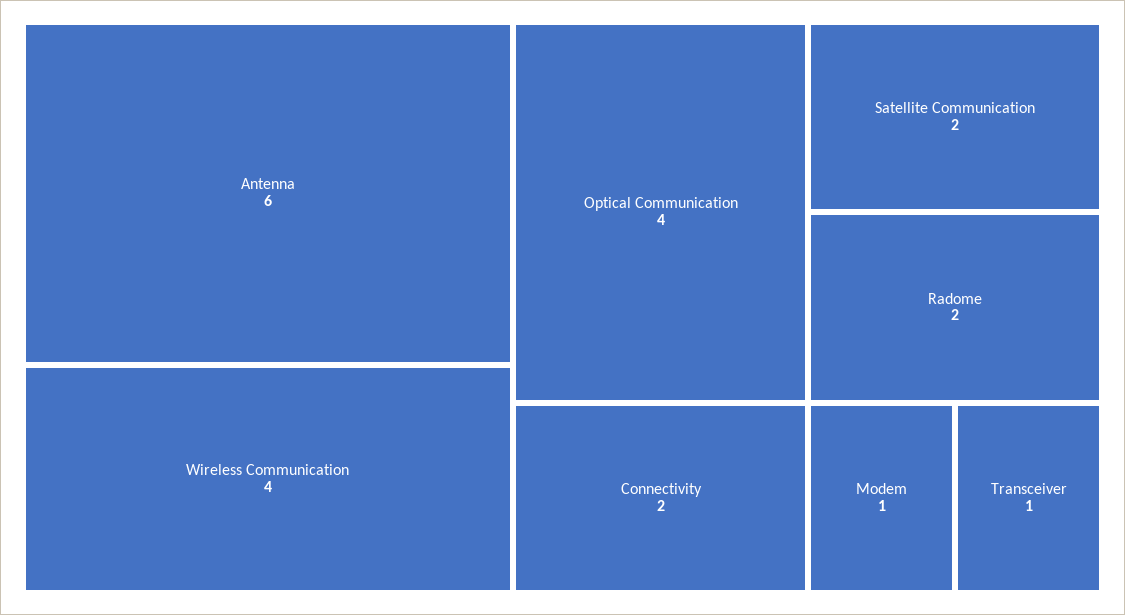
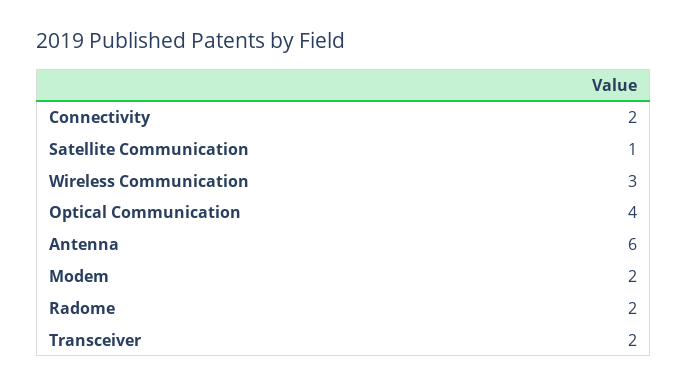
  {
    "Antenna": 6,
-   "Wireless Communication": 4,
+   "Wireless Communication": 3,
    "Optical Communication": 4,
    "Connectivity": 2,
-   "Satellite Communication": 2,
+   "Satellite Communication": 1,
    "Radome": 2,
-   "Modem": 1,
+   "Modem": 2,
-   "Transceiver": 1
+   "Transceiver": 2
  }

